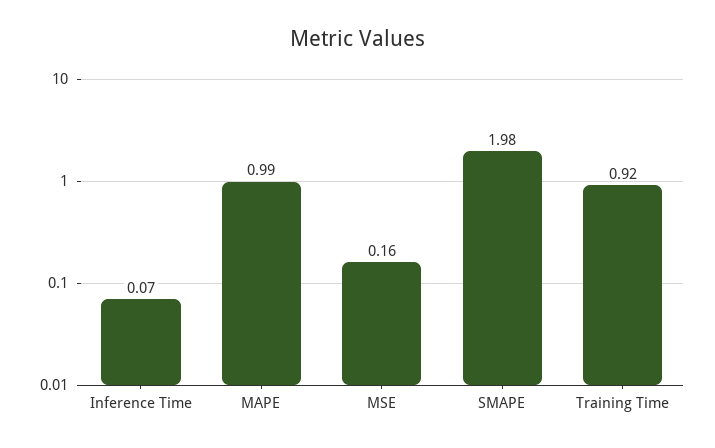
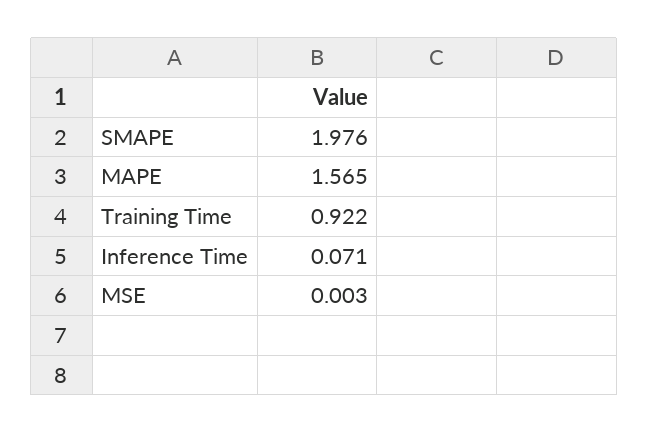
  {
    "Inference Time": 0.071,
-   "MAPE": 0.99,
+   "MAPE": 1.565,
-   "MSE": 0.16,
+   "MSE": 0.003,
    "SMAPE": 1.976,
    "Training Time": 0.922
  }

